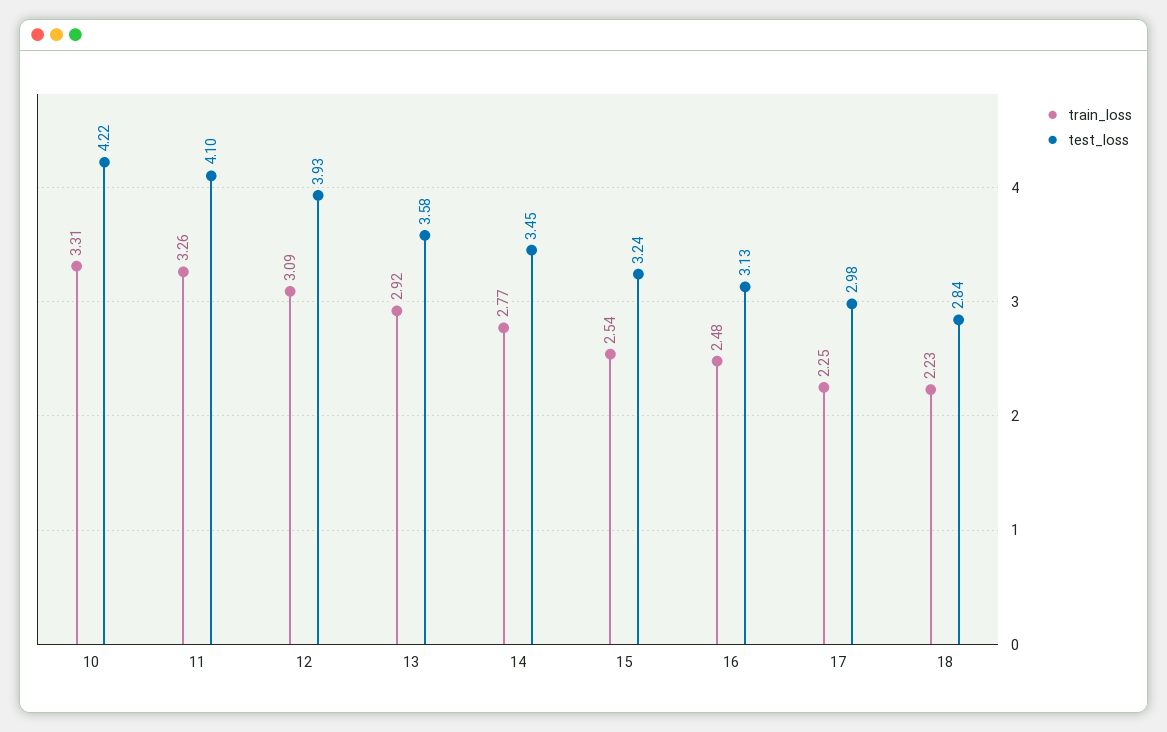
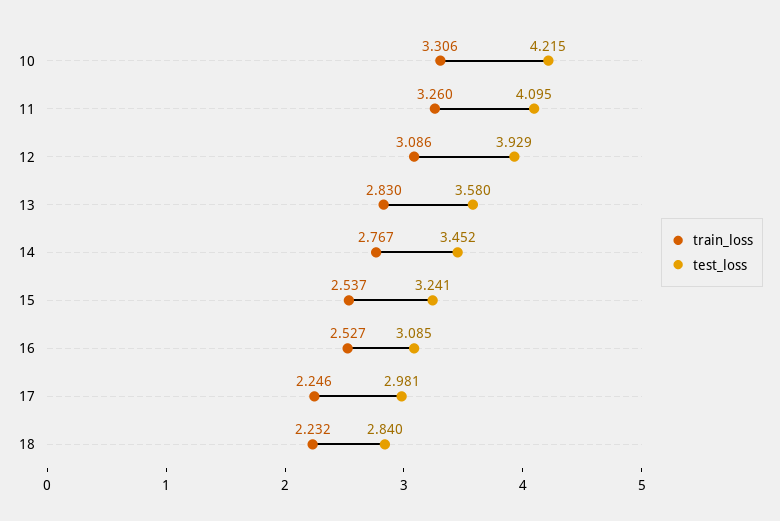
  {
    "train_loss": {
      "10": 3.306,
      "11": 3.26,
      "12": 3.086,
-     "13": 2.92,
+     "13": 2.83,
      "14": 2.767,
      "15": 2.537,
-     "16": 2.48,
+     "16": 2.527,
      "17": 2.246,
      "18": 2.232
    },
    "test_loss": {
      "10": 4.215,
      "11": 4.095,
      "12": 3.929,
      "13": 3.58,
      "14": 3.452,
      "15": 3.241,
-     "16": 3.13,
+     "16": 3.085,
      "17": 2.981,
      "18": 2.84
    }
  }

